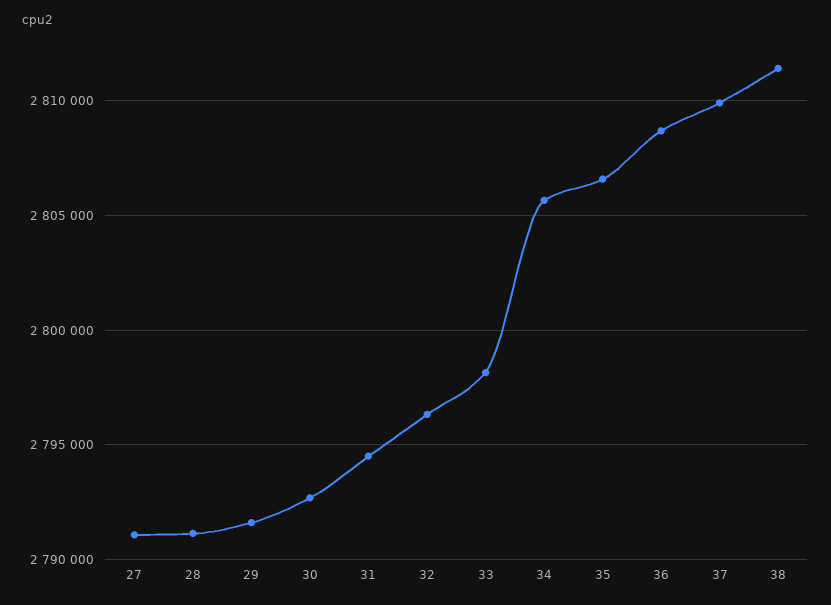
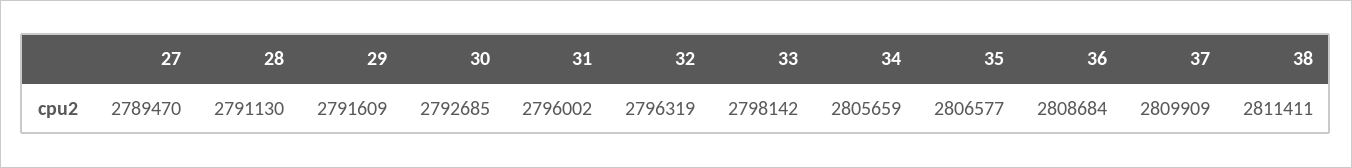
  {
-   "27": 2791000,
+   "27": 2789470,
    "28": 2791130,
    "29": 2791609,
    "30": 2792685,
-   "31": 2794500,
+   "31": 2796002,
    "32": 2796319,
    "33": 2798142,
    "34": 2805659,
    "35": 2806577,
    "36": 2808684,
    "37": 2809909,
    "38": 2811411
  }

